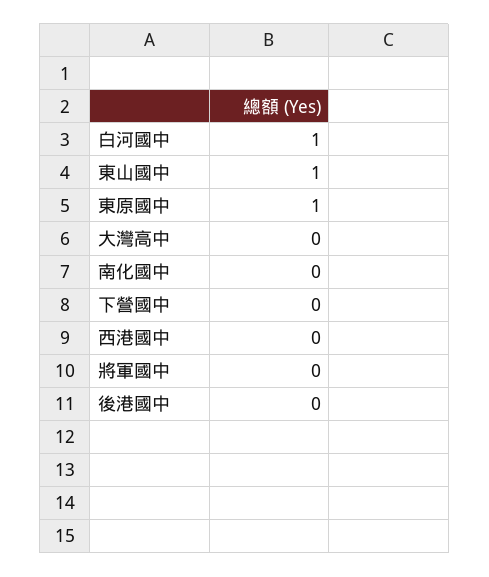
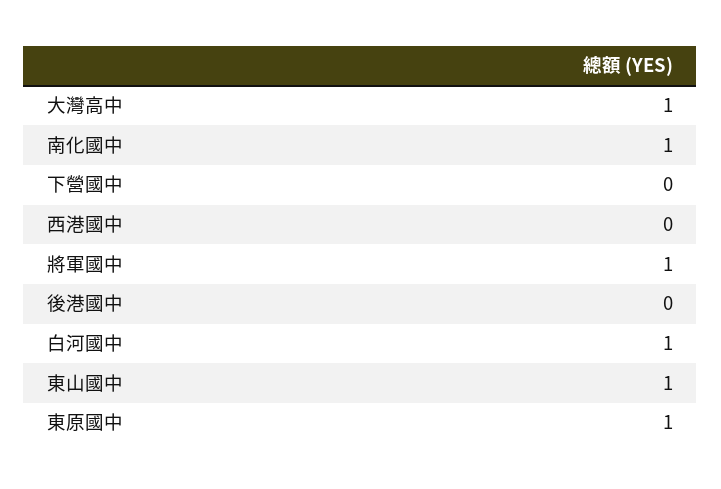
  {
    "白河國中": 1,
    "東山國中": 1,
    "東原國中": 1,
-   "大灣高中": 0,
+   "大灣高中": 1,
-   "南化國中": 0,
+   "南化國中": 1,
    "下營國中": 0,
    "西港國中": 0,
-   "將軍國中": 0,
+   "將軍國中": 1,
    "後港國中": 0
  }

